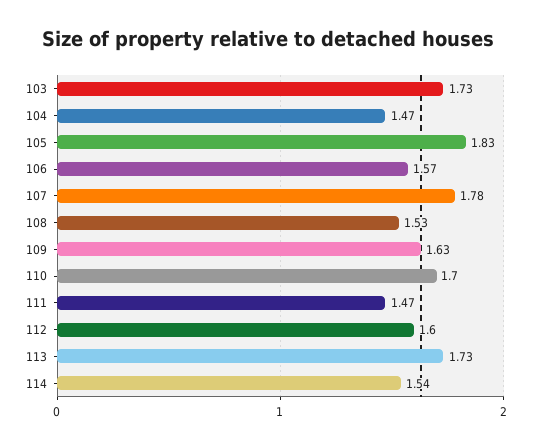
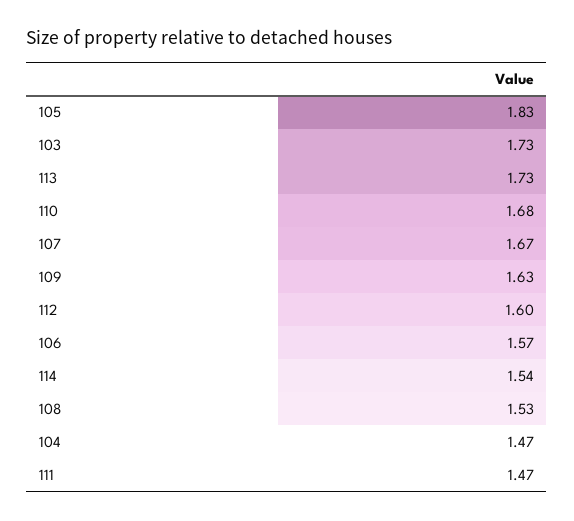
  {
    "103": 1.73,
    "104": 1.47,
    "105": 1.83,
    "106": 1.57,
-   "107": 1.78,
+   "107": 1.67,
    "108": 1.53,
    "109": 1.63,
-   "110": 1.7,
+   "110": 1.68,
    "111": 1.47,
    "112": 1.6,
    "113": 1.73,
    "114": 1.54
  }

